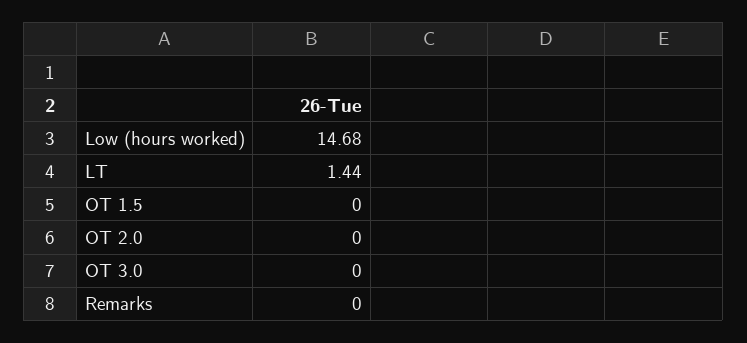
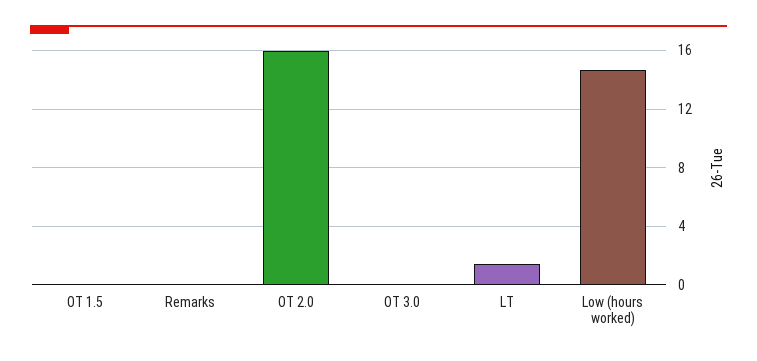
  {
    "Low (hours worked)": 14.68,
    "LT": 1.44,
    "OT 1.5": 0,
-   "OT 2.0": 0,
+   "OT 2.0": 16,
    "OT 3.0": 0,
    "Remarks": 0
  }

